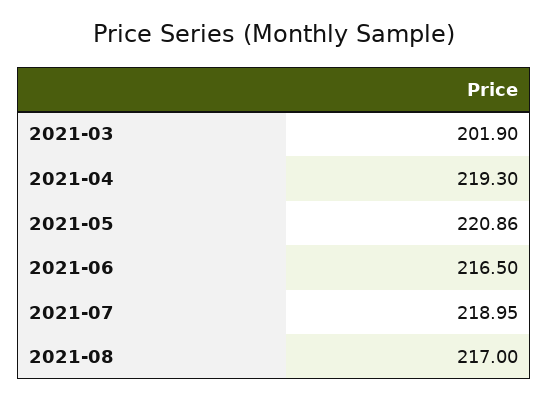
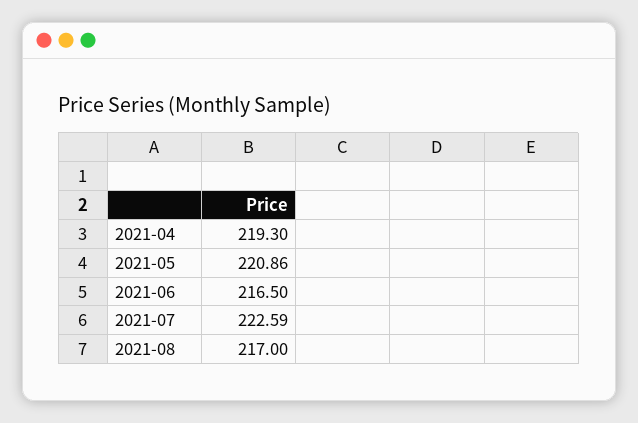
  {
-   "2021-03": 201.9,
    "2021-04": 219.3,
    "2021-05": 220.86,
    "2021-06": 216.5,
-   "2021-07": 218.95,
+   "2021-07": 222.59,
    "2021-08": 217
  }

